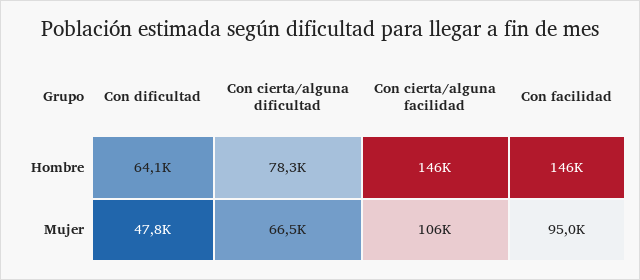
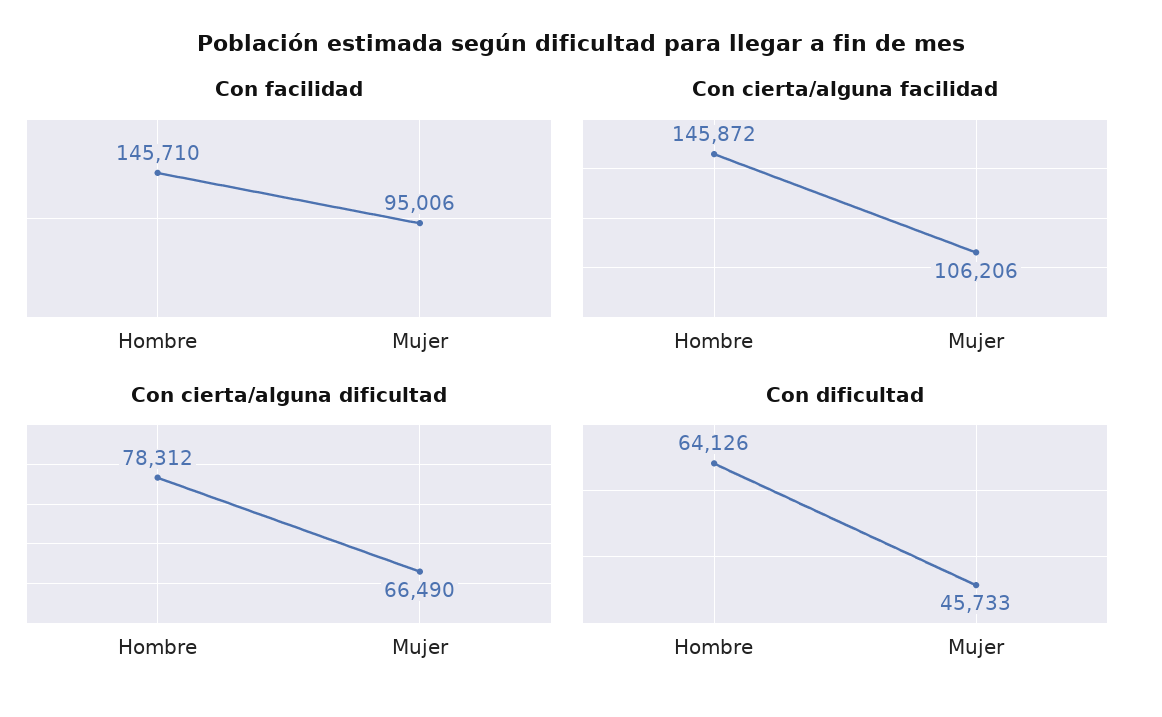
  {
    "Con dificultad": {
      "Hombre": 64126,
-     "Mujer": 47800
+     "Mujer": 45733
    },
    "Con cierta/alguna dificultad": {
      "Hombre": 78312,
      "Mujer": 66490
    },
    "Con cierta/alguna facilidad": {
      "Hombre": 145872,
      "Mujer": 106206
    },
    "Con facilidad": {
      "Hombre": 145710,
      "Mujer": 95006
    }
  }

